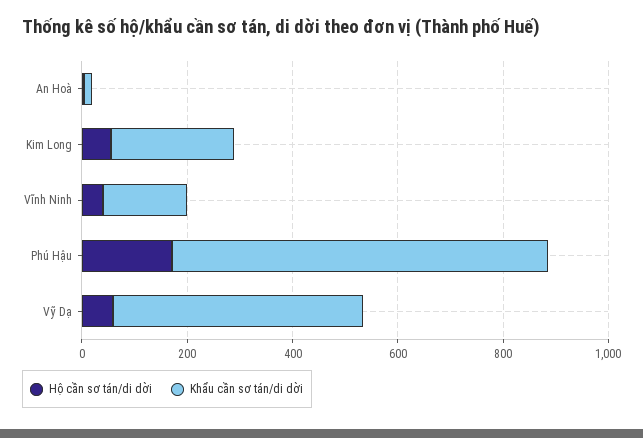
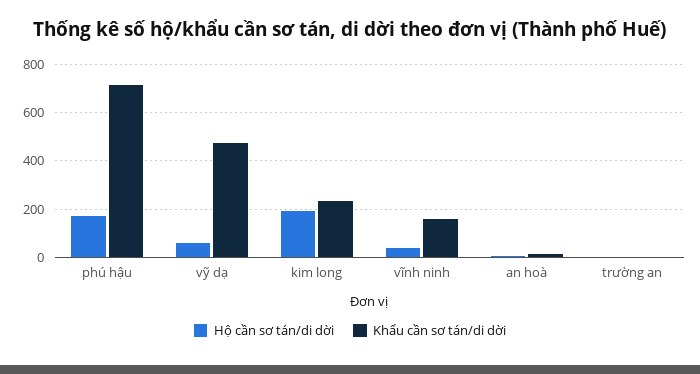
  {
    "Hộ cần sơ tán/di dời": {
      "An Hoà": 0,
-     "Kim Long": 50,
+     "Kim Long": 200,
      "Vĩnh Ninh": 50,
      "Phú Hậu": 175,
-     "Vỹ Dạ": 50
+     "Vỹ Dạ": 50,
+     "trường an": 0
    },
    "Khẩu cần sơ tán/di dời": {
      "An Hoà": 25,
      "Kim Long": 225,
      "Vĩnh Ninh": 150,
      "Phú Hậu": 725,
-     "Vỹ Dạ": 475
+     "Vỹ Dạ": 475,
+     "trường an": 0
    }
  }

